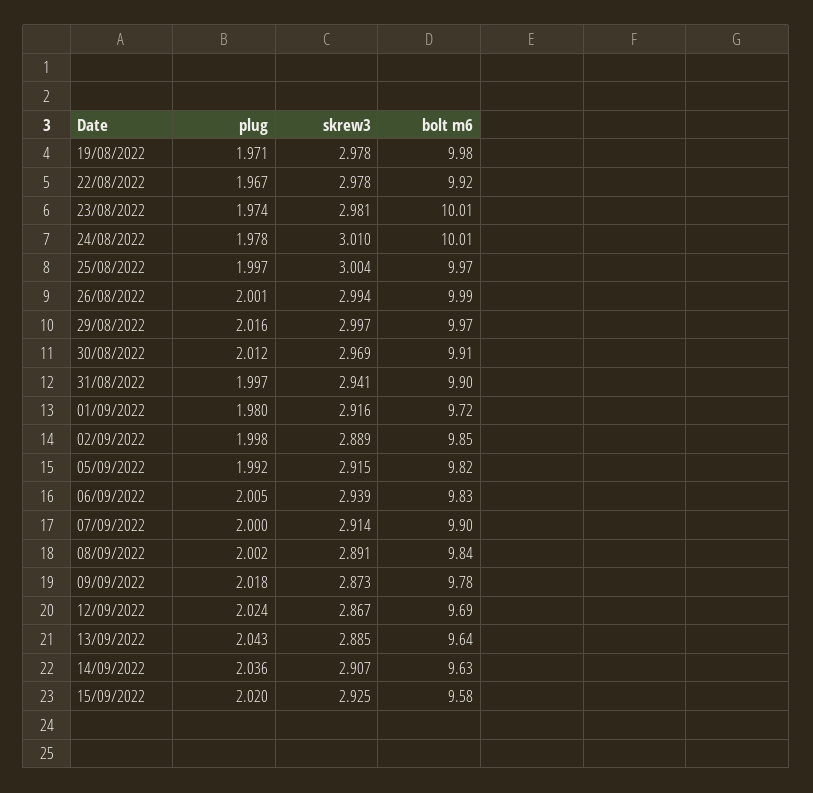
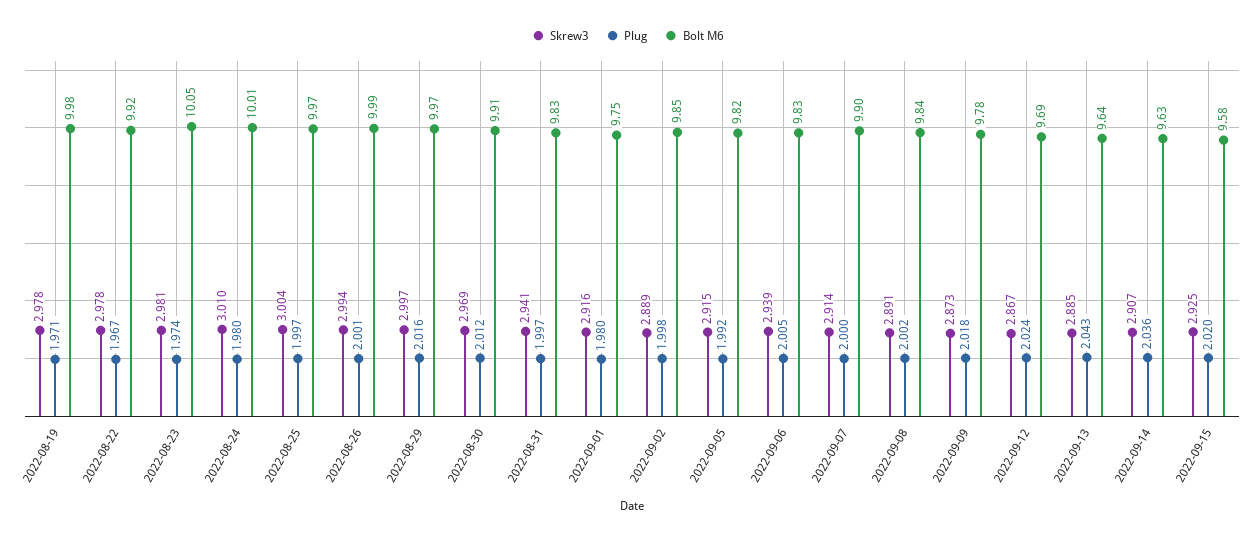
  {
    "plug": {
      "19/08/2022": 1.971,
      "22/08/2022": 1.967,
      "23/08/2022": 1.974,
-     "24/08/2022": 1.978,
+     "24/08/2022": 1.98,
      "25/08/2022": 1.997,
      "26/08/2022": 2.001,
      "29/08/2022": 2.016,
      "30/08/2022": 2.012,
      "31/08/2022": 1.997,
      "01/09/2022": 1.98,
      "02/09/2022": 1.998,
      "05/09/2022": 1.992,
      "06/09/2022": 2.005,
      "07/09/2022": 2,
      "08/09/2022": 2.002,
      "09/09/2022": 2.018,
      "12/09/2022": 2.024,
      "13/09/2022": 2.043,
      "14/09/2022": 2.036,
      "15/09/2022": 2.02
    },
    "skrew3": {
      "19/08/2022": 2.978,
      "22/08/2022": 2.978,
      "23/08/2022": 2.981,
      "24/08/2022": 3.01,
      "25/08/2022": 3.004,
      "26/08/2022": 2.994,
      "29/08/2022": 2.997,
      "30/08/2022": 2.969,
      "31/08/2022": 2.941,
      "01/09/2022": 2.916,
      "02/09/2022": 2.889,
      "05/09/2022": 2.915,
      "06/09/2022": 2.939,
      "07/09/2022": 2.914,
      "08/09/2022": 2.891,
      "09/09/2022": 2.873,
      "12/09/2022": 2.867,
      "13/09/2022": 2.885,
      "14/09/2022": 2.907,
      "15/09/2022": 2.925
    },
    "bolt m6": {
      "19/08/2022": 9.98,
      "22/08/2022": 9.92,
-     "23/08/2022": 10.01,
+     "23/08/2022": 10.05,
      "24/08/2022": 10.01,
      "25/08/2022": 9.97,
      "26/08/2022": 9.99,
      "29/08/2022": 9.97,
      "30/08/2022": 9.91,
-     "31/08/2022": 9.9,
+     "31/08/2022": 9.83,
-     "01/09/2022": 9.72,
+     "01/09/2022": 9.75,
      "02/09/2022": 9.85,
      "05/09/2022": 9.82,
      "06/09/2022": 9.83,
      "07/09/2022": 9.9,
      "08/09/2022": 9.84,
      "09/09/2022": 9.78,
      "12/09/2022": 9.69,
      "13/09/2022": 9.64,
      "14/09/2022": 9.63,
      "15/09/2022": 9.58
    }
  }

